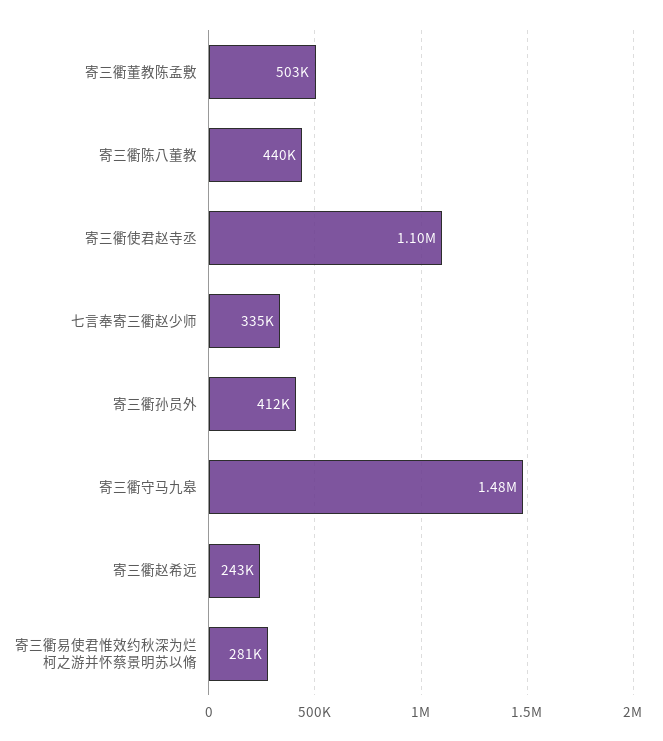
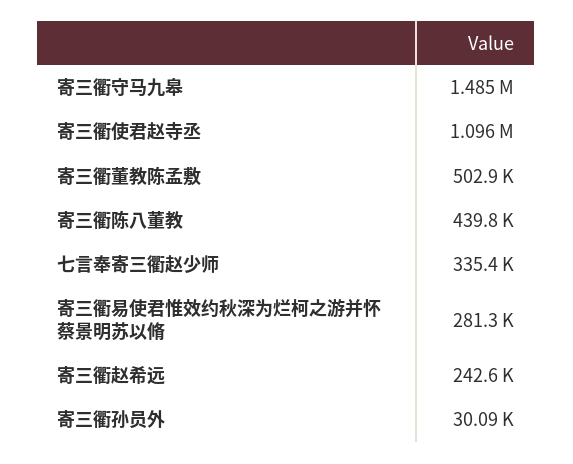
  {
    "寄三衢董教陈孟敷": 502900,
    "寄三衢陈八董教": 439800,
    "寄三衢使君赵寺丞": 1096000,
    "七言奉寄三衢赵少师": 335400,
-   "寄三衢孙员外": 412000,
+   "寄三衢孙员外": 30090,
    "寄三衢守马九皋": 1485000,
    "寄三衢赵希远": 242600,
    "寄三衢易使君惟效约秋深为烂柯之游并怀蔡景明苏以脩": 281300
  }

